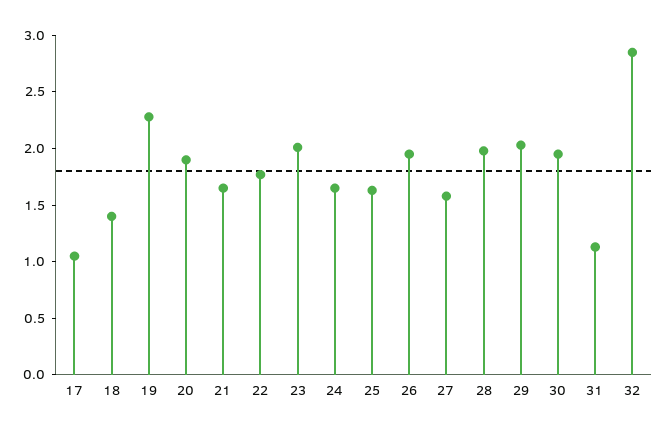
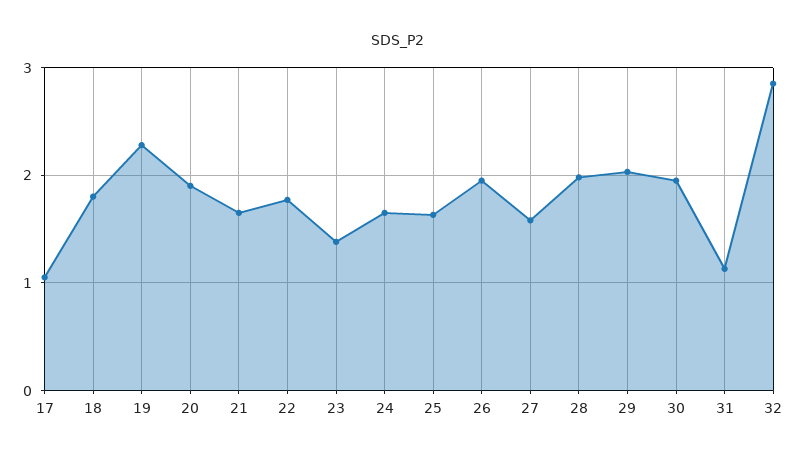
  {
    "17": 1.1,
-   "18": 1.4,
+   "18": 1.8,
    "19": 2.3,
    "20": 1.9,
    "21": 1.7,
    "22": 1.8,
-   "23": 2,
+   "23": 1.4,
    "24": 1.7,
    "25": 1.6,
    "26": 2,
    "27": 1.6,
    "28": 2,
    "29": 2,
    "30": 2,
    "31": 1.1,
    "32": 2.9
  }

